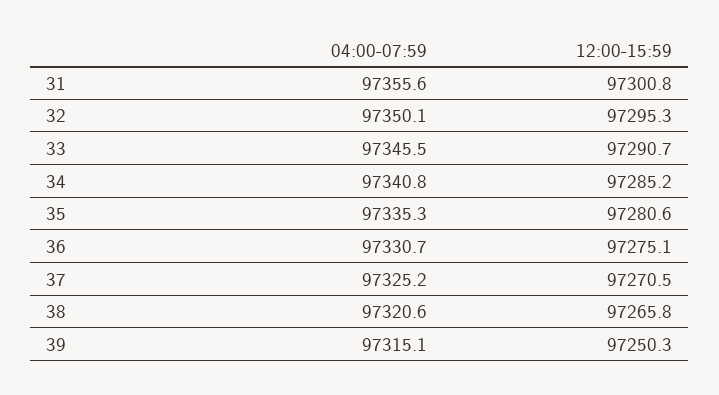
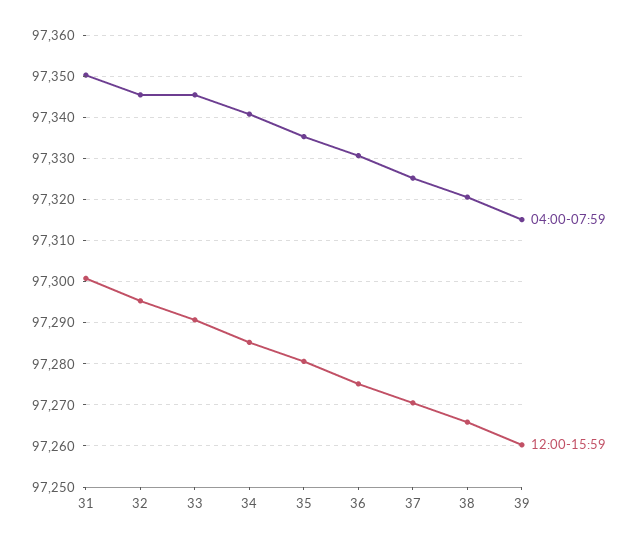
  {
    "04:00-07:59": {
-     "31": 97355.6,
+     "31": 97350,
-     "32": 97350.1,
+     "32": 97346,
      "33": 97345.5,
      "34": 97340.8,
      "35": 97335.3,
      "36": 97330.7,
      "37": 97325.2,
      "38": 97320.6,
      "39": 97315.1
    },
    "12:00-15:59": {
      "31": 97300.8,
      "32": 97295.3,
      "33": 97290.7,
      "34": 97285.2,
      "35": 97280.6,
      "36": 97275.1,
      "37": 97270.5,
      "38": 97265.8,
-     "39": 97250.3
+     "39": 97260
    }
  }

